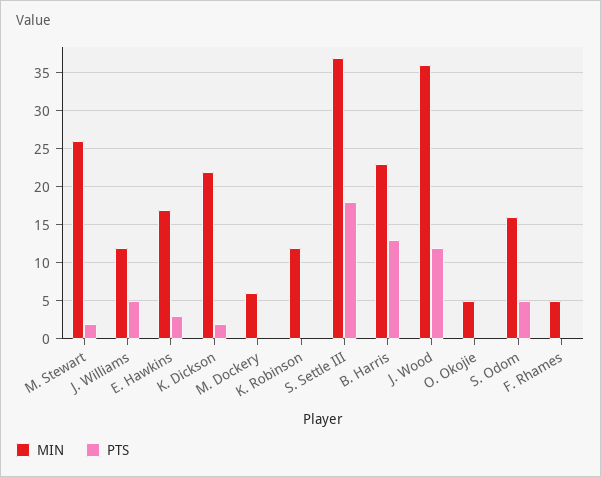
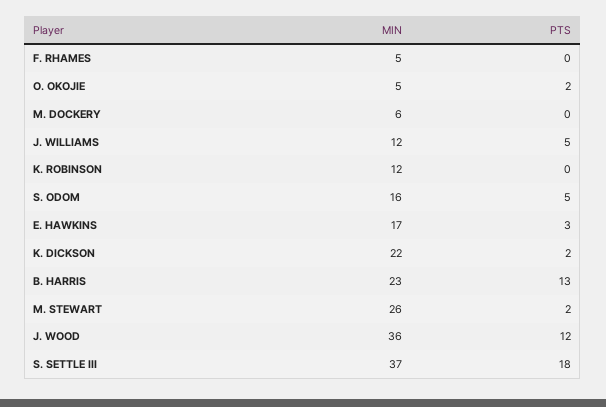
  {
    "MIN": {
      "M. Stewart": 26,
      "J. Williams": 12,
      "E. Hawkins": 17,
      "K. Dickson": 22,
      "M. Dockery": 6,
      "K. Robinson": 12,
      "S. Settle III": 37,
      "B. Harris": 23,
      "J. Wood": 36,
      "O. Okojie": 5,
      "S. Odom": 16,
      "F. Rhames": 5
    },
    "PTS": {
      "M. Stewart": 2,
      "J. Williams": 5,
      "E. Hawkins": 3,
      "K. Dickson": 2,
      "M. Dockery": 0,
      "K. Robinson": 0,
      "S. Settle III": 18,
      "B. Harris": 13,
      "J. Wood": 12,
-     "O. Okojie": 0,
+     "O. Okojie": 2,
      "S. Odom": 5,
      "F. Rhames": 0
    }
  }

